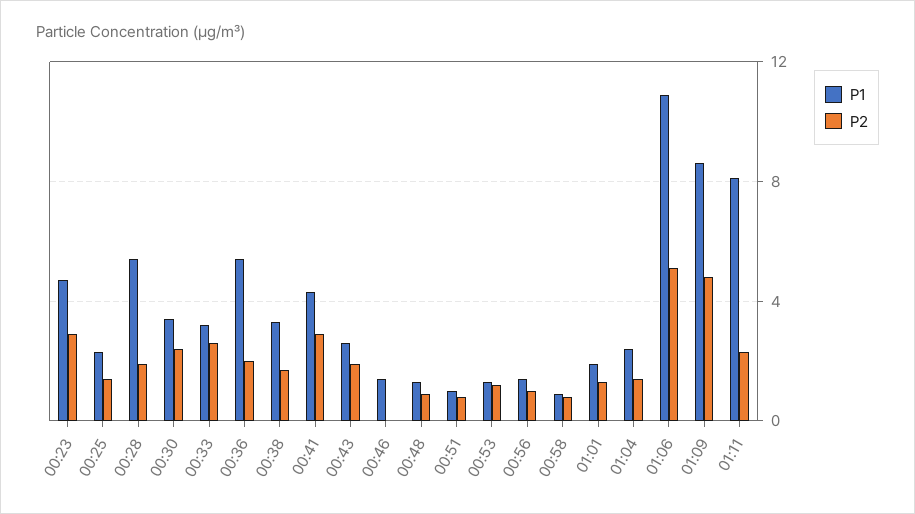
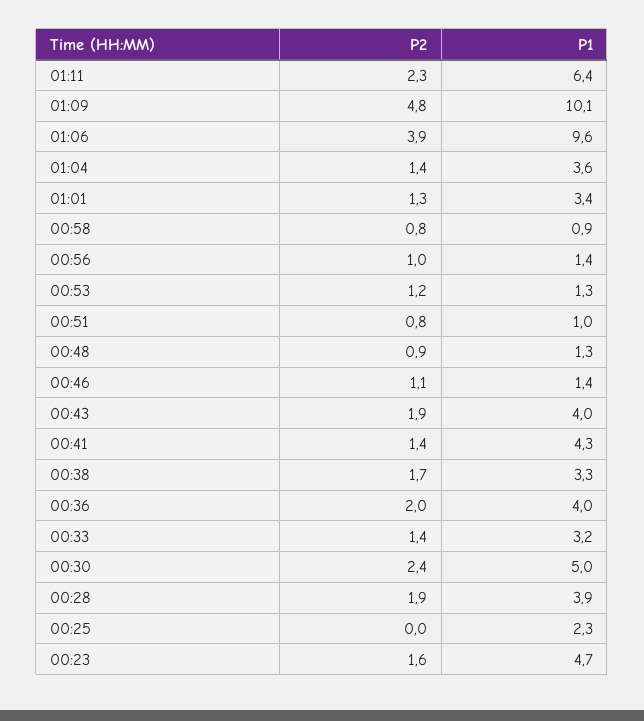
  {
    "P1": {
      "00:23": 4.7,
      "00:25": 2.3,
-     "00:28": 5.5,
+     "00:28": 3.9,
-     "00:30": 3.5,
+     "00:30": 5,
      "00:33": 3.2,
-     "00:36": 5.5,
+     "00:36": 4,
      "00:38": 3.3,
      "00:41": 4.3,
-     "00:43": 2.5,
+     "00:43": 4,
      "00:46": 1.4,
      "00:48": 1.3,
      "00:51": 1,
      "00:53": 1.3,
      "00:56": 1.4,
      "00:58": 0.9,
-     "01:01": 2,
+     "01:01": 3.4,
-     "01:04": 2.5,
+     "01:04": 3.6,
-     "01:06": 11,
+     "01:06": 9.6,
-     "01:09": 8.5,
+     "01:09": 10.1,
-     "01:11": 8
+     "01:11": 6.4
    },
    "P2": {
-     "00:23": 3,
+     "00:23": 1.6,
-     "00:25": 1.5,
+     "00:25": 0,
      "00:28": 1.9,
      "00:30": 2.4,
-     "00:33": 2.5,
+     "00:33": 1.4,
      "00:36": 2,
      "00:38": 1.7,
-     "00:41": 3,
+     "00:41": 1.4,
      "00:43": 1.9,
-     "00:46": 0,
+     "00:46": 1.1,
      "00:48": 0.9,
      "00:51": 0.8,
      "00:53": 1.2,
      "00:56": 1,
      "00:58": 0.8,
      "01:01": 1.3,
      "01:04": 1.4,
-     "01:06": 5,
+     "01:06": 3.9,
      "01:09": 4.8,
      "01:11": 2.3
    }
  }

